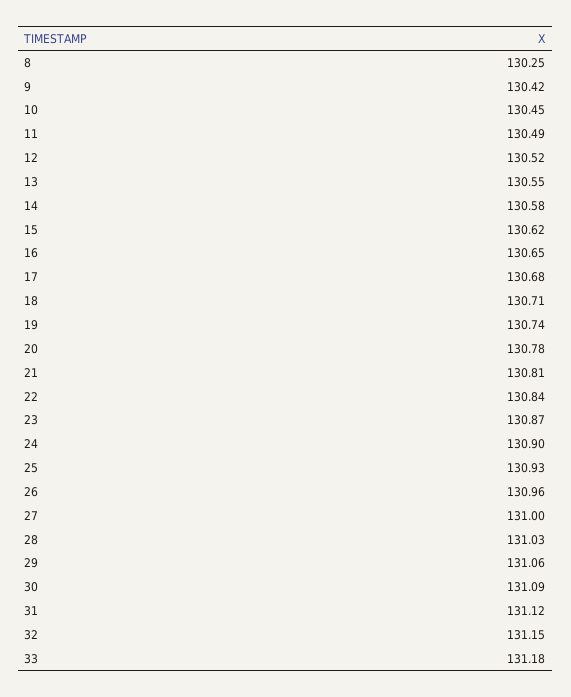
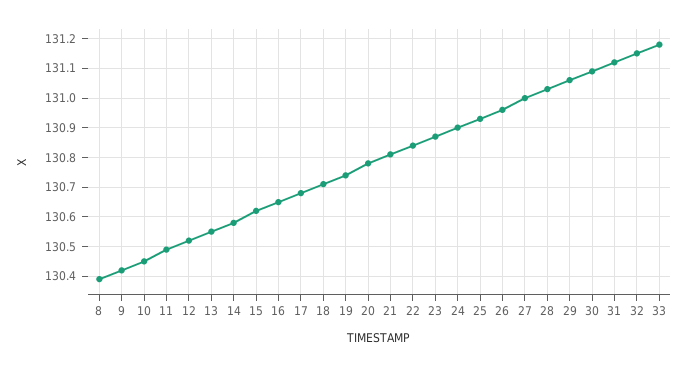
  {
-   "8": 130.25,
+   "8": 130.4,
    "9": 130.42,
    "10": 130.45,
    "11": 130.49,
    "12": 130.52,
    "13": 130.55,
    "14": 130.58,
    "15": 130.62,
    "16": 130.65,
    "17": 130.68,
    "18": 130.71,
    "19": 130.74,
    "20": 130.78,
    "21": 130.81,
    "22": 130.84,
    "23": 130.87,
    "24": 130.9,
    "25": 130.93,
    "26": 130.96,
    "27": 131,
    "28": 131.03,
    "29": 131.06,
    "30": 131.09,
    "31": 131.12,
    "32": 131.15,
    "33": 131.18
  }

